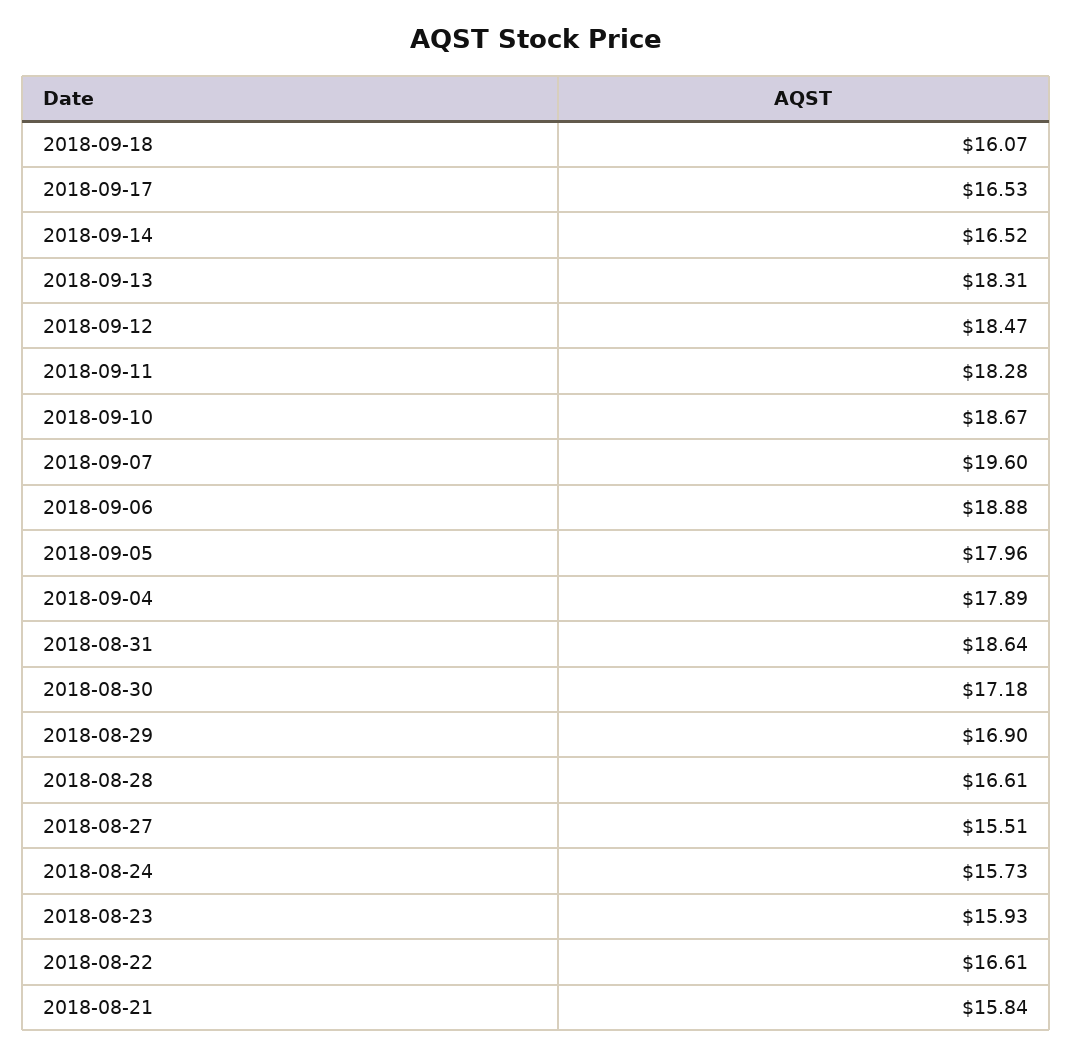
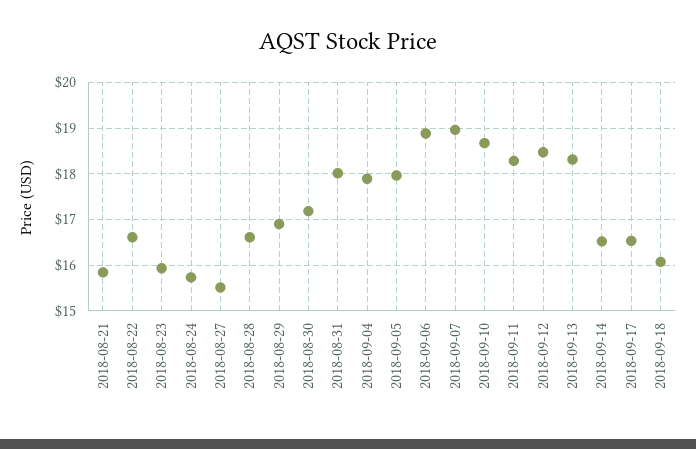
  {
    "2018-09-18": 16.07,
    "2018-09-17": 16.53,
    "2018-09-14": 16.52,
    "2018-09-13": 18.31,
    "2018-09-12": 18.47,
    "2018-09-11": 18.28,
    "2018-09-10": 18.67,
-   "2018-09-07": 19.6,
+   "2018-09-07": 19,
    "2018-09-06": 18.88,
    "2018-09-05": 17.96,
    "2018-09-04": 17.89,
-   "2018-08-31": 18.64,
+   "2018-08-31": 18,
    "2018-08-30": 17.18,
    "2018-08-29": 16.9,
    "2018-08-28": 16.61,
    "2018-08-27": 15.51,
    "2018-08-24": 15.73,
    "2018-08-23": 15.93,
    "2018-08-22": 16.61,
    "2018-08-21": 15.84
  }

